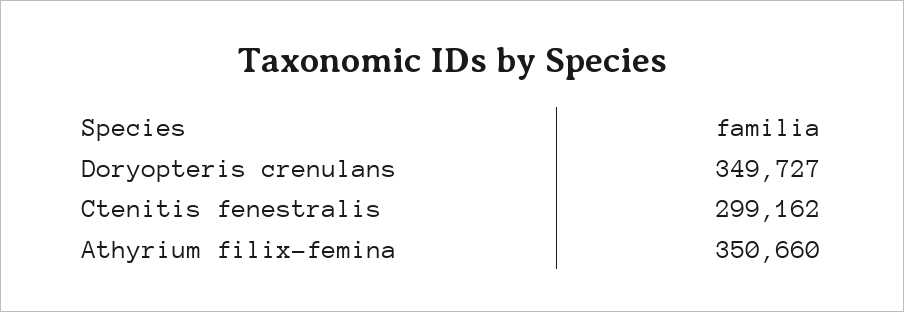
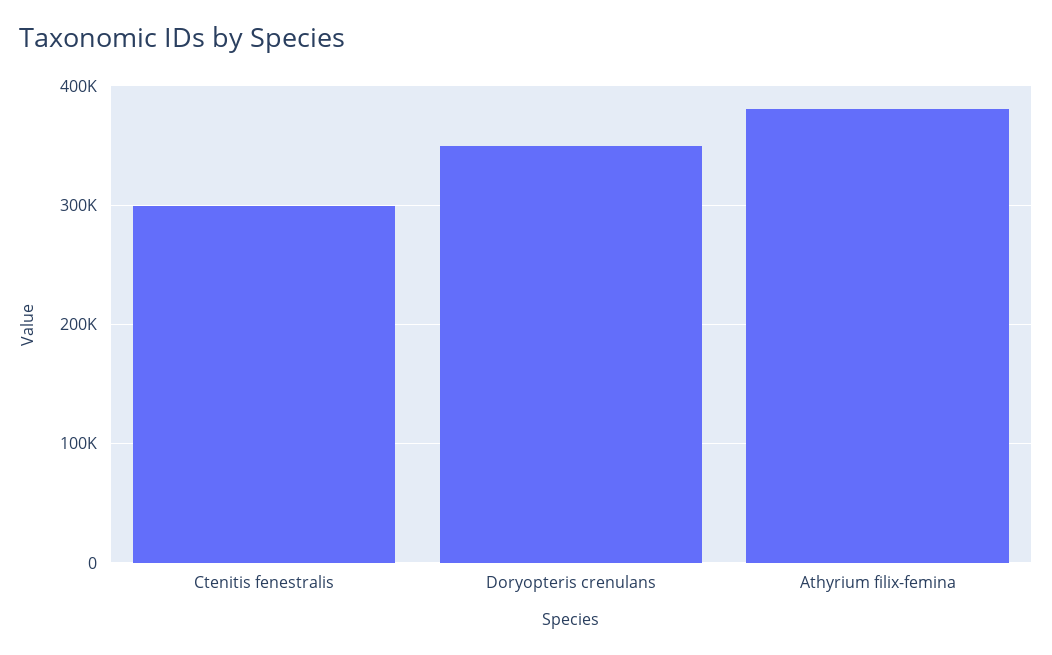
  {
    "Doryopteris crenulans": 349727,
    "Ctenitis fenestralis": 299162,
-   "Athyrium filix-femina": 350660
+   "Athyrium filix-femina": 380000
  }

